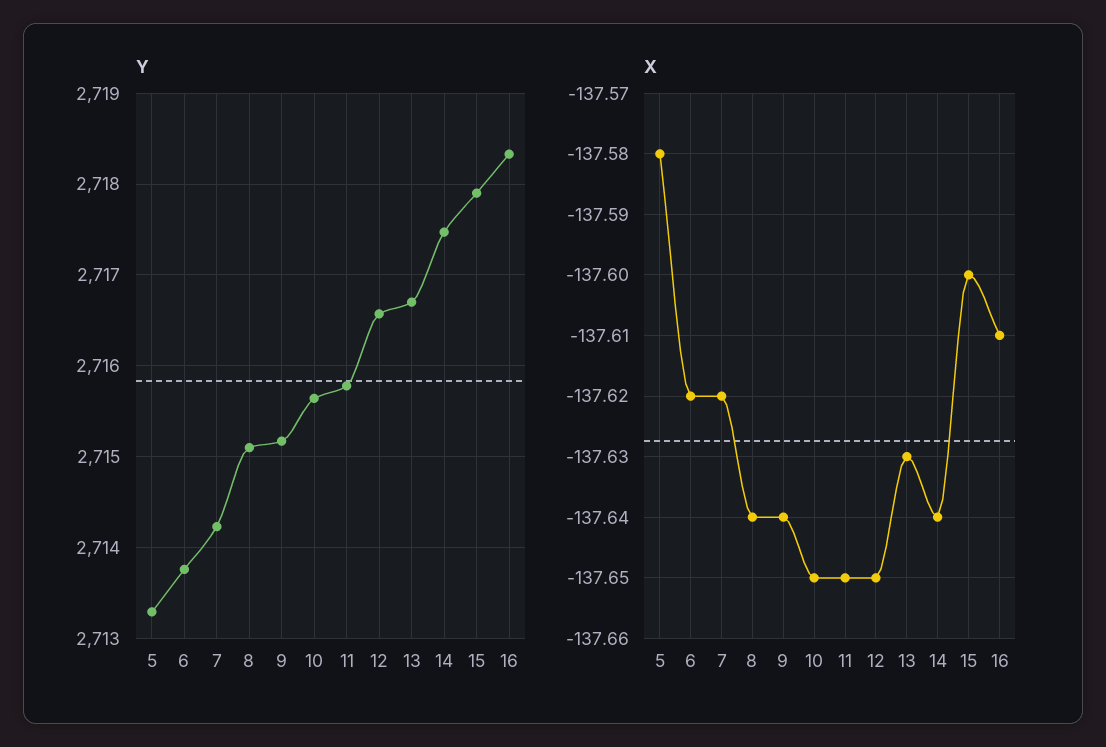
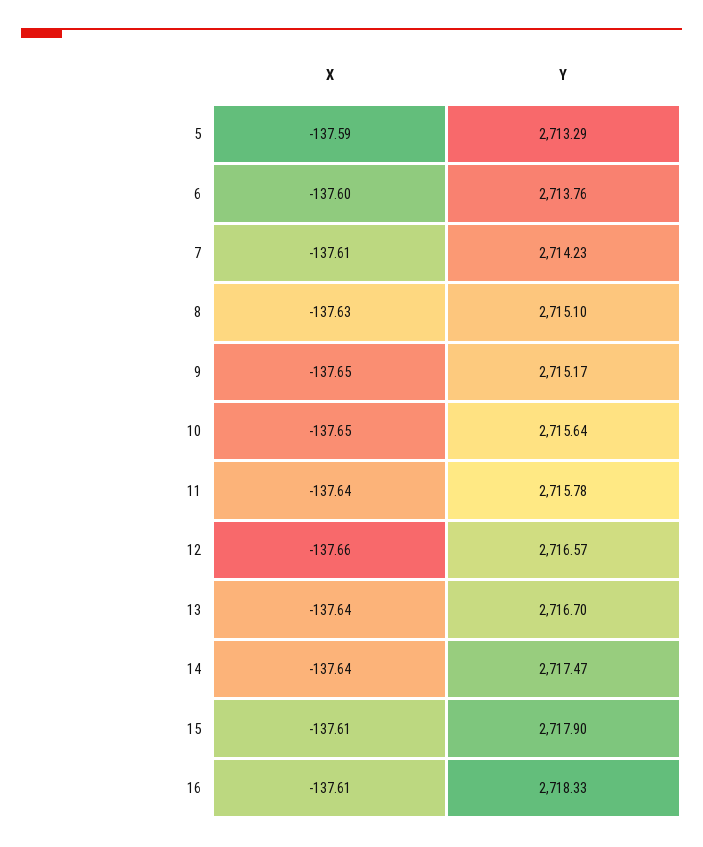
  {
    "Y": {
      "5": 2713.29,
      "6": 2713.76,
      "7": 2714.23,
      "8": 2715.1,
      "9": 2715.17,
      "10": 2715.64,
      "11": 2715.78,
      "12": 2716.57,
      "13": 2716.7,
      "14": 2717.47,
      "15": 2717.9,
      "16": 2718.33
    },
    "X": {
-     "5": -137.58,
+     "5": -137.59,
-     "6": -137.62,
+     "6": -137.6,
-     "7": -137.62,
+     "7": -137.61,
-     "8": -137.64,
+     "8": -137.63,
-     "9": -137.64,
+     "9": -137.65,
      "10": -137.65,
-     "11": -137.65,
+     "11": -137.64,
-     "12": -137.65,
+     "12": -137.66,
-     "13": -137.63,
+     "13": -137.64,
      "14": -137.64,
-     "15": -137.6,
+     "15": -137.61,
      "16": -137.61
    }
  }

